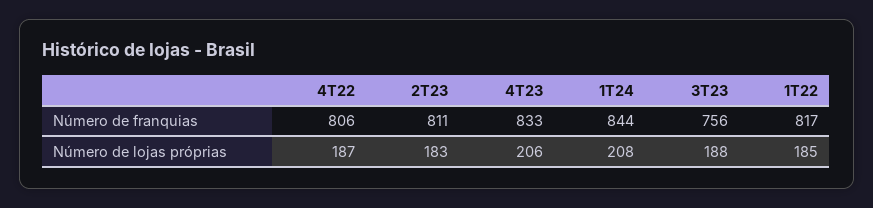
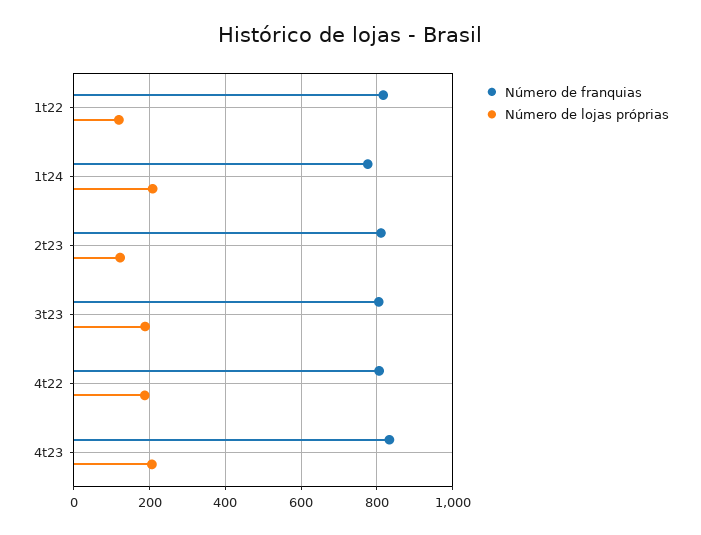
  {
    "Número de franquias": {
      "4T22": 806,
      "2T23": 811,
      "4T23": 833,
-     "1T24": 844,
+     "1T24": 780,
-     "3T23": 756,
+     "3T23": 800,
      "1T22": 817
    },
    "Número de lojas próprias": {
      "4T22": 187,
-     "2T23": 183,
+     "2T23": 120,
      "4T23": 206,
      "1T24": 208,
      "3T23": 188,
-     "1T22": 185
+     "1T22": 120
    }
  }

